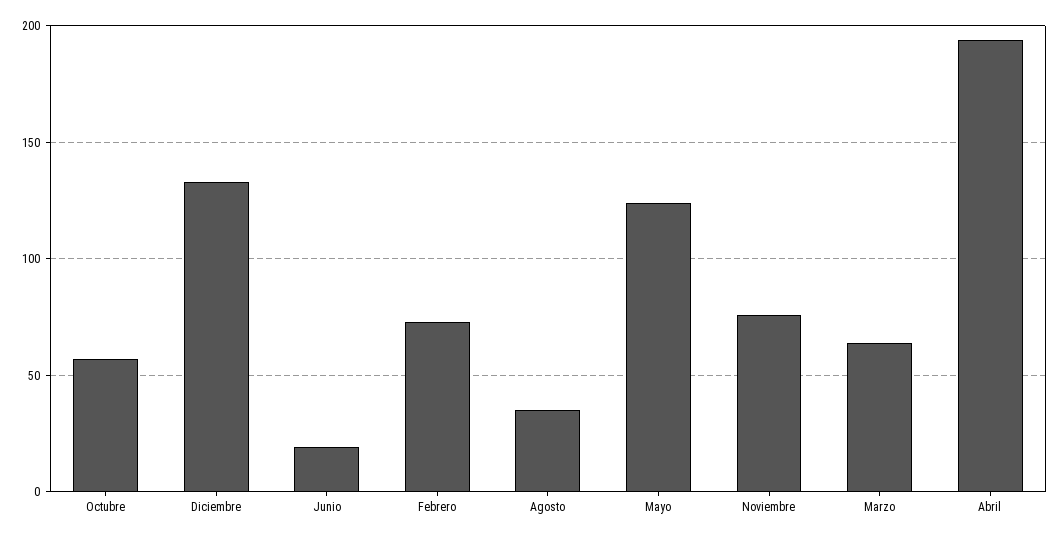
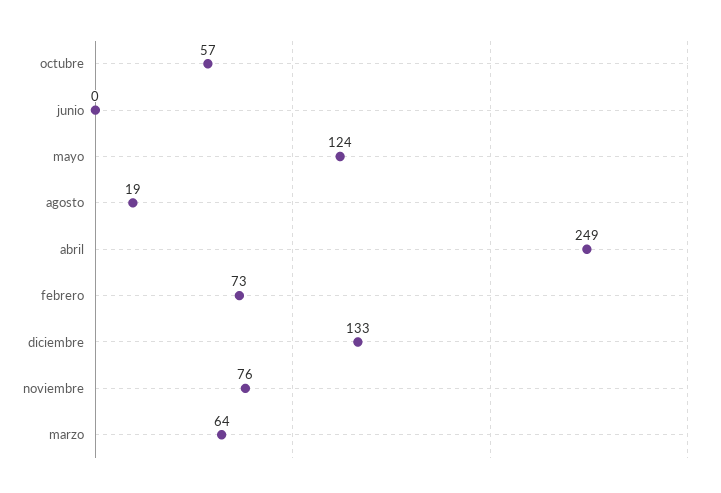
  {
    "Octubre": 57,
    "Diciembre": 133,
-   "Junio": 20,
+   "Junio": 0,
    "Febrero": 73,
-   "Agosto": 35,
+   "Agosto": 19,
    "Mayo": 124,
    "Noviembre": 76,
    "Marzo": 64,
-   "Abril": 195
+   "Abril": 249
  }

